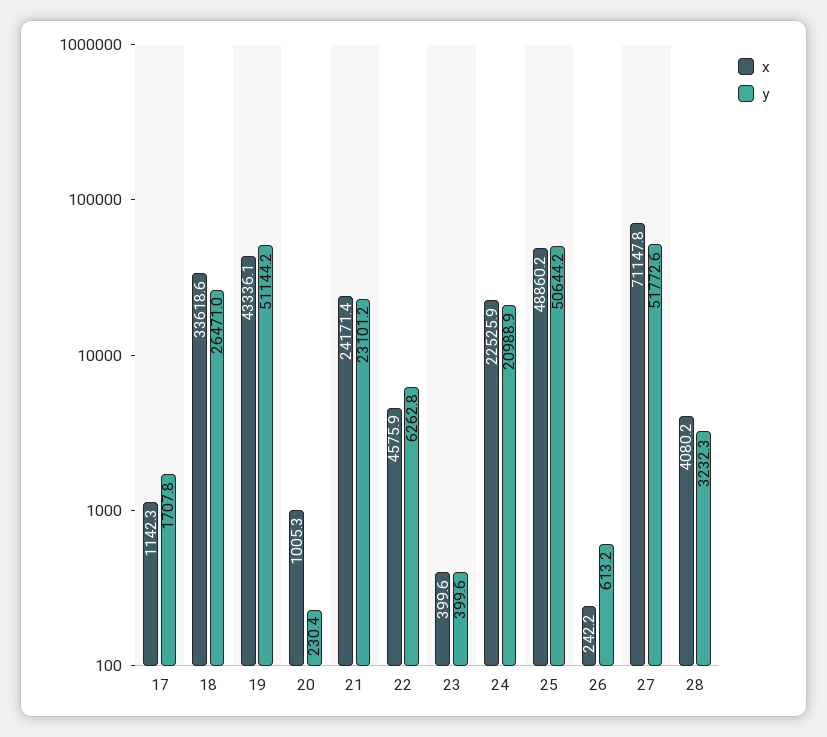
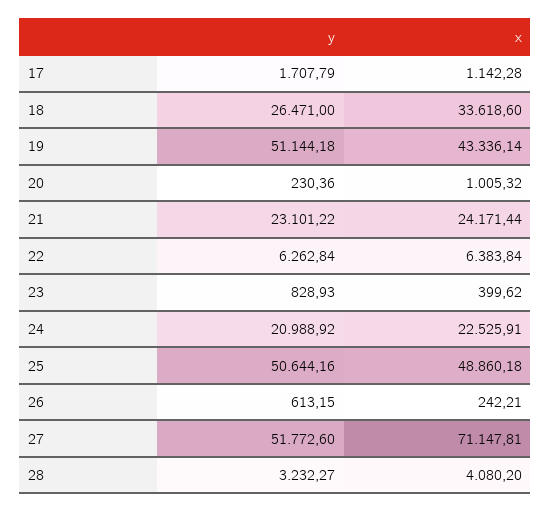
  {
    "x": {
      "17": 1142.28,
      "18": 33618.6,
      "19": 43336.14,
      "20": 1005.32,
      "21": 24171.44,
-     "22": 4575.9,
+     "22": 6383.84,
      "23": 399.62,
      "24": 22525.91,
      "25": 48860.18,
      "26": 242.21,
      "27": 71147.81,
      "28": 4080.2
    },
    "y": {
      "17": 1707.79,
      "18": 26471,
      "19": 51144.18,
      "20": 230.36,
      "21": 23101.22,
      "22": 6262.84,
-     "23": 399.6,
+     "23": 828.93,
      "24": 20988.92,
      "25": 50644.16,
      "26": 613.15,
      "27": 51772.6,
      "28": 3232.27
    }
  }

